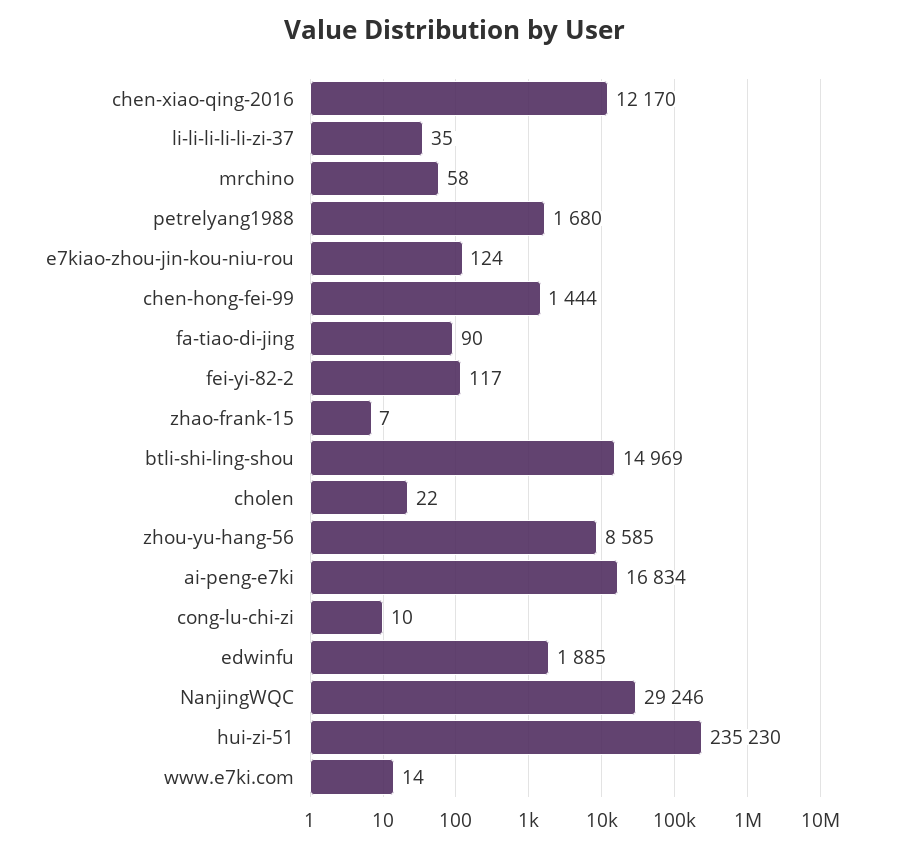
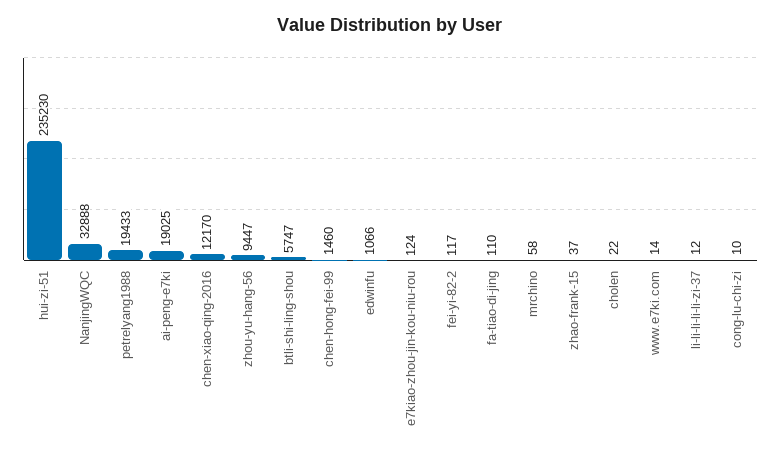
  {
    "chen-xiao-qing-2016": 12170,
-   "li-li-li-li-li-zi-37": 35,
+   "li-li-li-li-li-zi-37": 12,
    "mrchino": 58,
-   "petrelyang1988": 1680,
+   "petrelyang1988": 19433,
    "e7kiao-zhou-jin-kou-niu-rou": 124,
-   "chen-hong-fei-99": 1444,
+   "chen-hong-fei-99": 1460,
-   "fa-tiao-di-jing": 90,
+   "fa-tiao-di-jing": 110,
    "fei-yi-82-2": 117,
-   "zhao-frank-15": 7,
+   "zhao-frank-15": 37,
-   "btli-shi-ling-shou": 14969,
+   "btli-shi-ling-shou": 5747,
    "cholen": 22,
-   "zhou-yu-hang-56": 8585,
+   "zhou-yu-hang-56": 9447,
-   "ai-peng-e7ki": 16834,
+   "ai-peng-e7ki": 19025,
    "cong-lu-chi-zi": 10,
-   "edwinfu": 1885,
+   "edwinfu": 1066,
-   "NanjingWQC": 29246,
+   "NanjingWQC": 32888,
    "hui-zi-51": 235230,
    "www.e7ki.com": 14
  }

